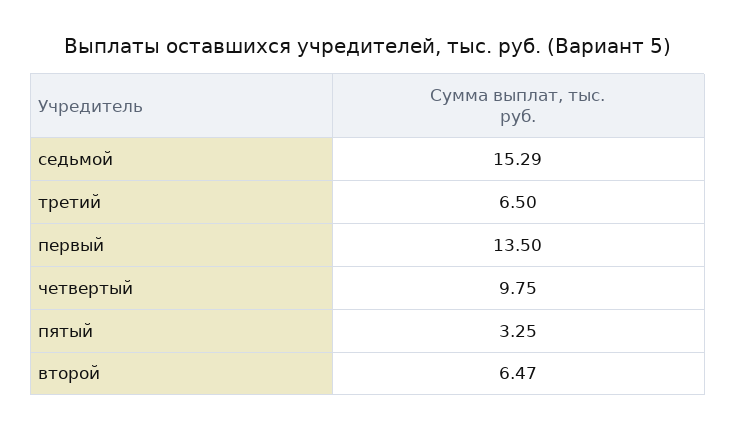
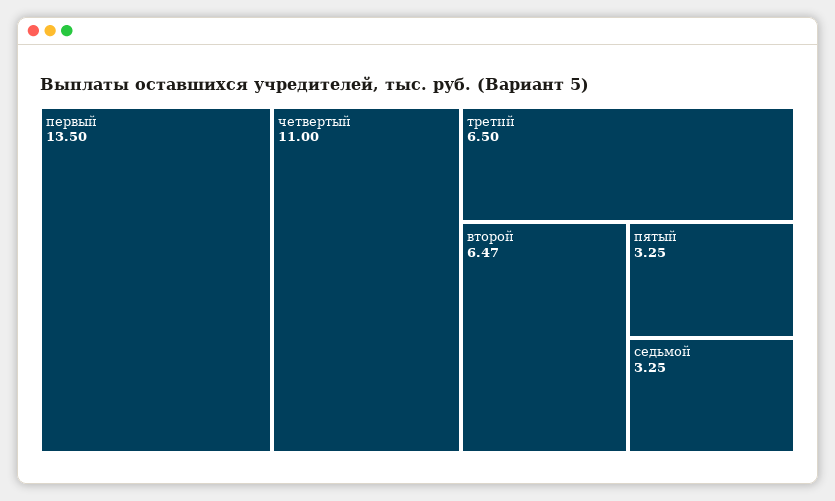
  {
-   "седьмой": 15.29,
+   "седьмой": 3.25,
    "третий": 6.5,
    "первый": 13.5,
-   "четвертый": 9.75,
+   "четвертый": 11,
    "пятый": 3.25,
    "второй": 6.47
  }

